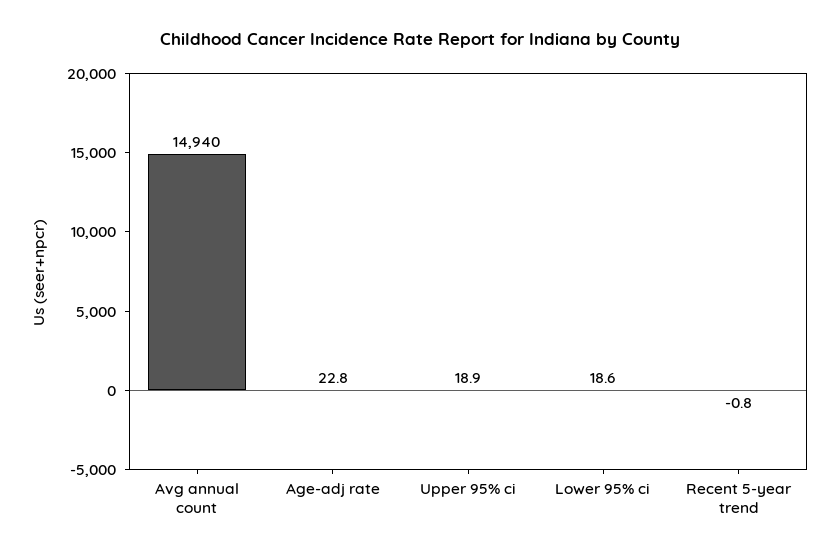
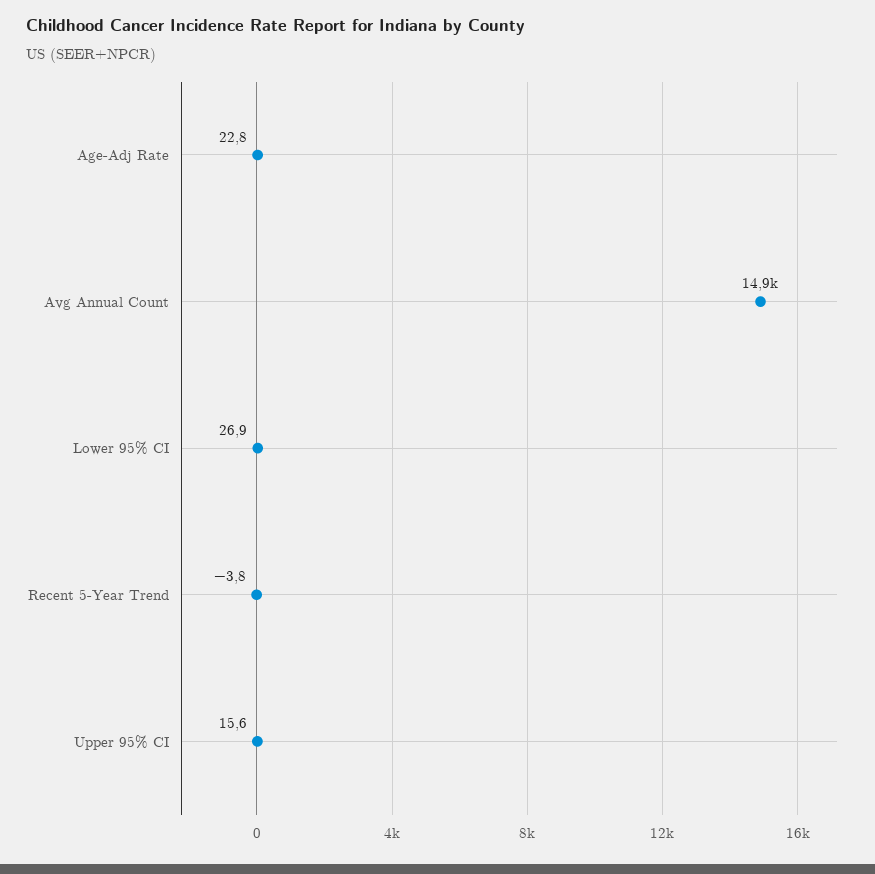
  {
    "Avg annual count": 14940,
    "Age-adj rate": 22.8,
-   "Upper 95% ci": 18.9,
+   "Upper 95% ci": 15.6,
-   "Lower 95% ci": 18.6,
+   "Lower 95% ci": 26.9,
-   "Recent 5-year trend": -0.8
+   "Recent 5-year trend": -3.8
  }

